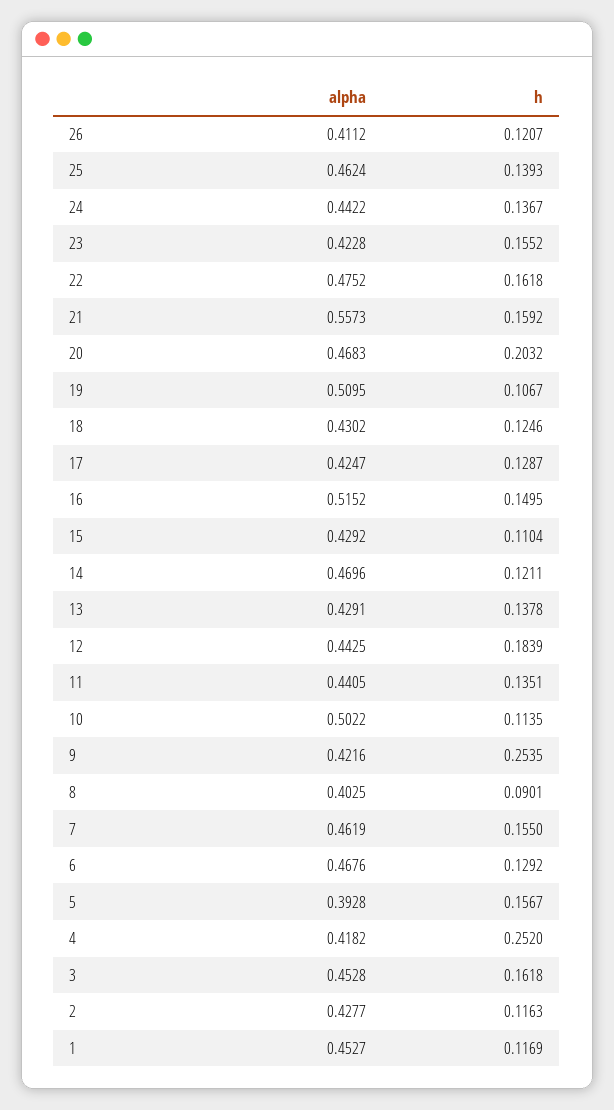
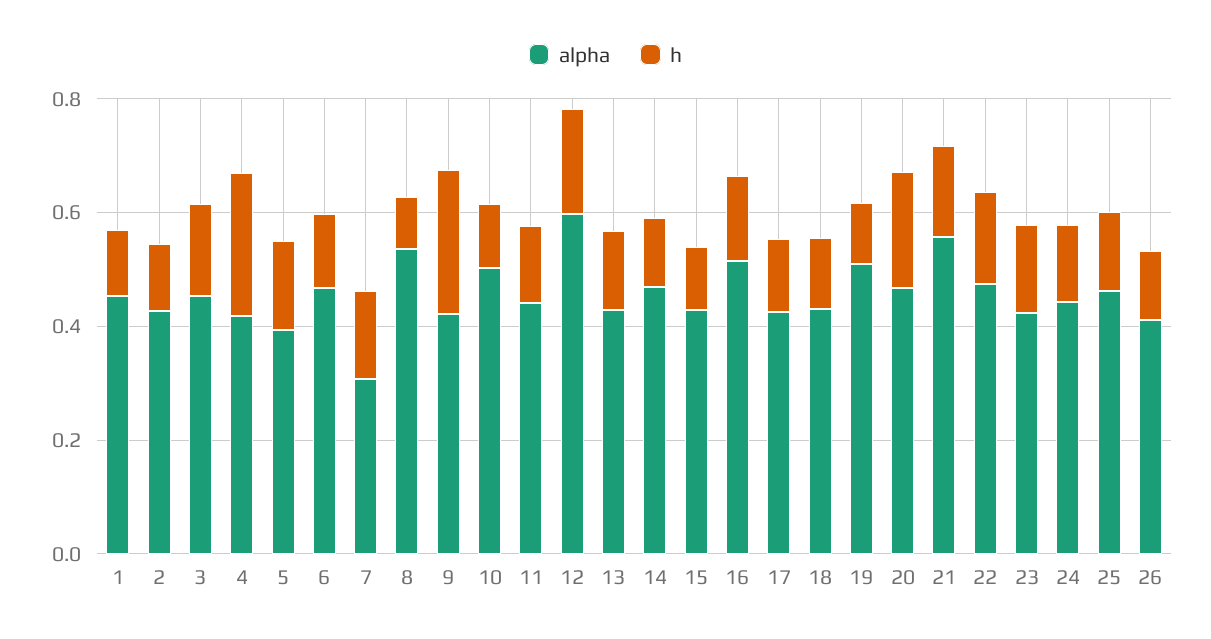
  {
    "alpha": {
      "26": 0.4112,
      "25": 0.4624,
      "24": 0.4422,
      "23": 0.4228,
      "22": 0.4752,
      "21": 0.5573,
      "20": 0.4683,
      "19": 0.5095,
      "18": 0.4302,
      "17": 0.4247,
      "16": 0.5152,
      "15": 0.4292,
      "14": 0.4696,
      "13": 0.4291,
-     "12": 0.4425,
+     "12": 0.6,
      "11": 0.4405,
      "10": 0.5022,
      "9": 0.4216,
-     "8": 0.4025,
+     "8": 0.55,
-     "7": 0.4619,
+     "7": 0.3,
      "6": 0.4676,
      "5": 0.3928,
      "4": 0.4182,
      "3": 0.4528,
      "2": 0.4277,
      "1": 0.4527
    },
    "h": {
      "26": 0.1207,
      "25": 0.1393,
      "24": 0.1367,
      "23": 0.1552,
      "22": 0.1618,
      "21": 0.1592,
      "20": 0.2032,
      "19": 0.1067,
      "18": 0.1246,
      "17": 0.1287,
      "16": 0.1495,
      "15": 0.1104,
      "14": 0.1211,
      "13": 0.1378,
      "12": 0.1839,
      "11": 0.1351,
      "10": 0.1135,
      "9": 0.2535,
      "8": 0.0901,
      "7": 0.155,
      "6": 0.1292,
      "5": 0.1567,
      "4": 0.252,
      "3": 0.1618,
      "2": 0.1163,
      "1": 0.1169
    }
  }

